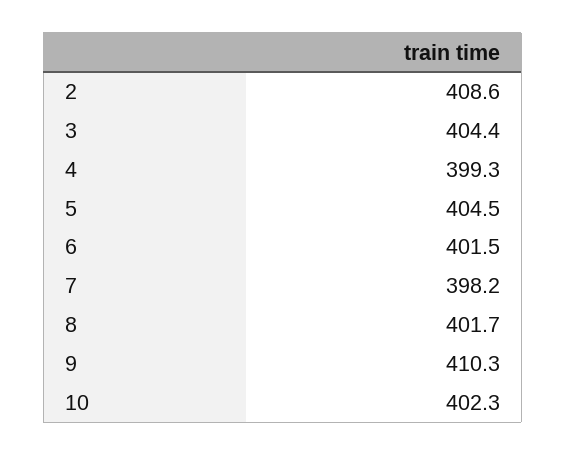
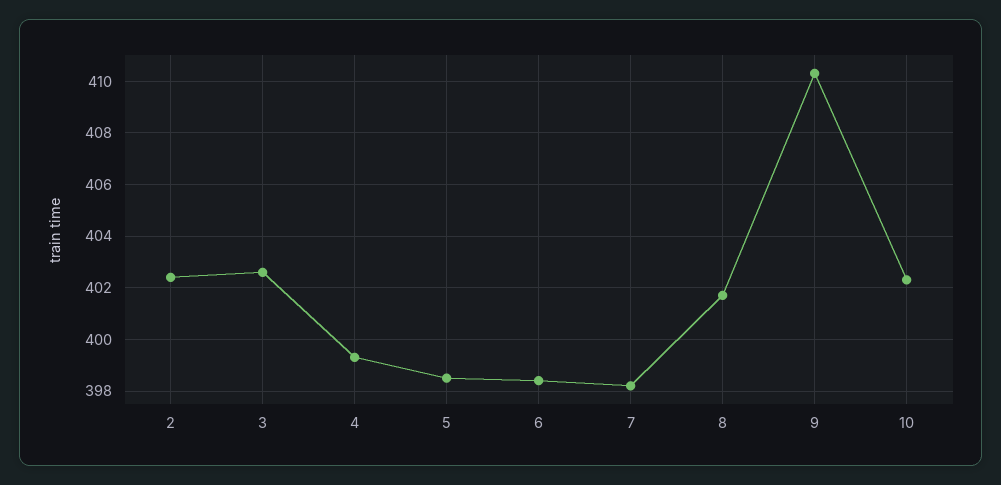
  {
-   "2": 408.6,
+   "2": 402.5,
-   "3": 404.4,
+   "3": 402.5,
    "4": 399.3,
-   "5": 404.5,
+   "5": 398.5,
-   "6": 401.5,
+   "6": 398.5,
    "7": 398.2,
    "8": 401.7,
    "9": 410.3,
    "10": 402.3
  }

